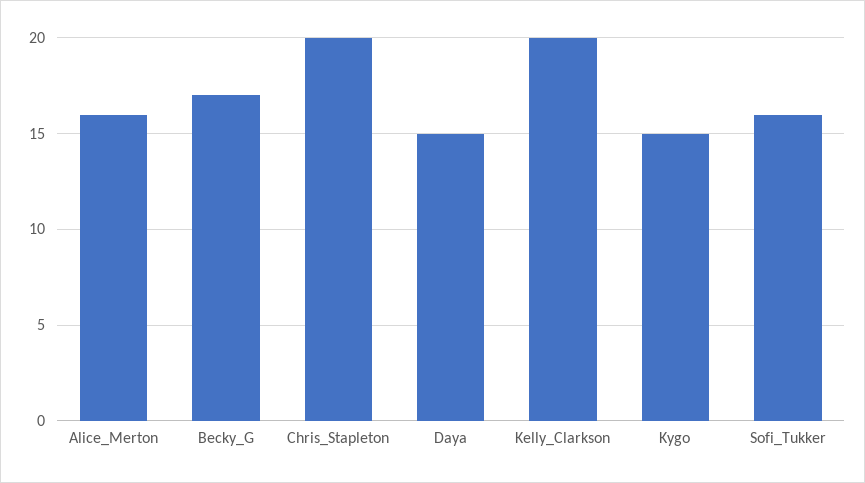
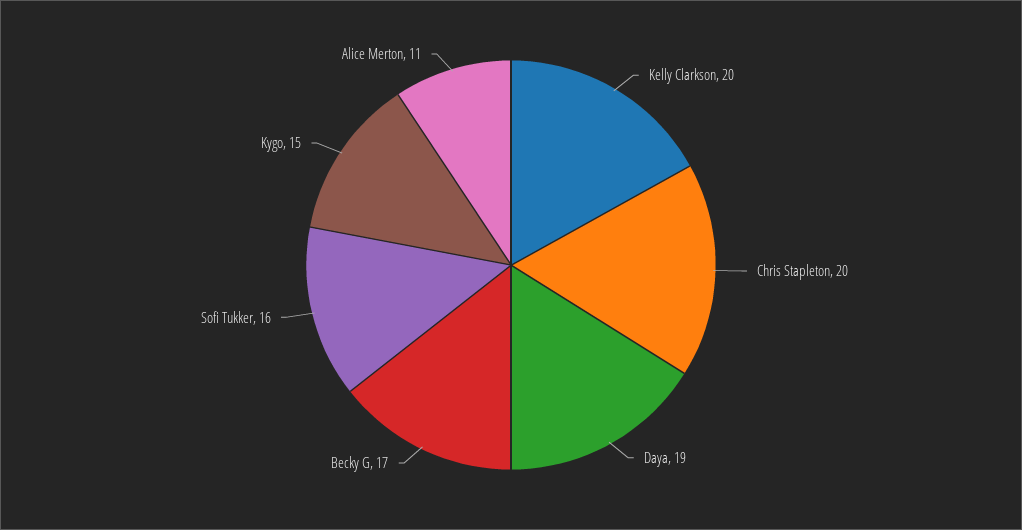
  {
-   "Alice_Merton": 16,
+   "Alice_Merton": 11,
    "Becky_G": 17,
    "Chris_Stapleton": 20,
-   "Daya": 15,
+   "Daya": 19,
    "Kelly_Clarkson": 20,
    "Kygo": 15,
    "Sofi_Tukker": 16
  }

